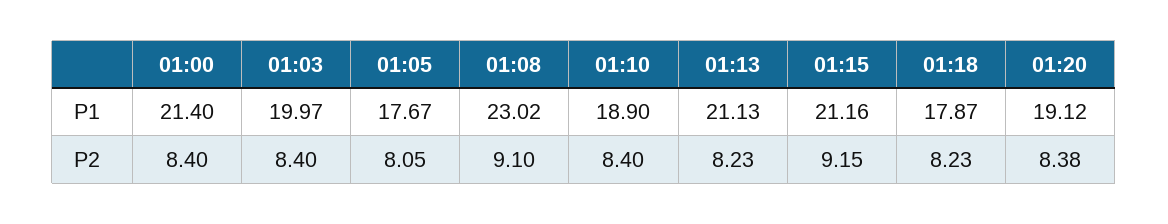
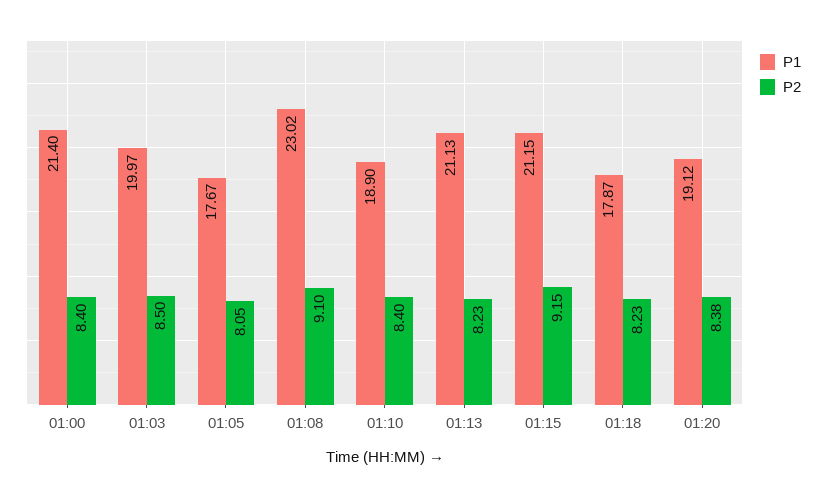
  {
    "P1": {
      "01:00": 21.4,
      "01:03": 19.97,
      "01:05": 17.67,
      "01:08": 23.02,
      "01:10": 18.9,
      "01:13": 21.13,
-     "01:15": 21.16,
+     "01:15": 21.15,
      "01:18": 17.87,
      "01:20": 19.12
    },
    "P2": {
      "01:00": 8.4,
-     "01:03": 8.4,
+     "01:03": 8.5,
      "01:05": 8.05,
      "01:08": 9.1,
      "01:10": 8.4,
      "01:13": 8.23,
      "01:15": 9.15,
      "01:18": 8.23,
      "01:20": 8.38
    }
  }

